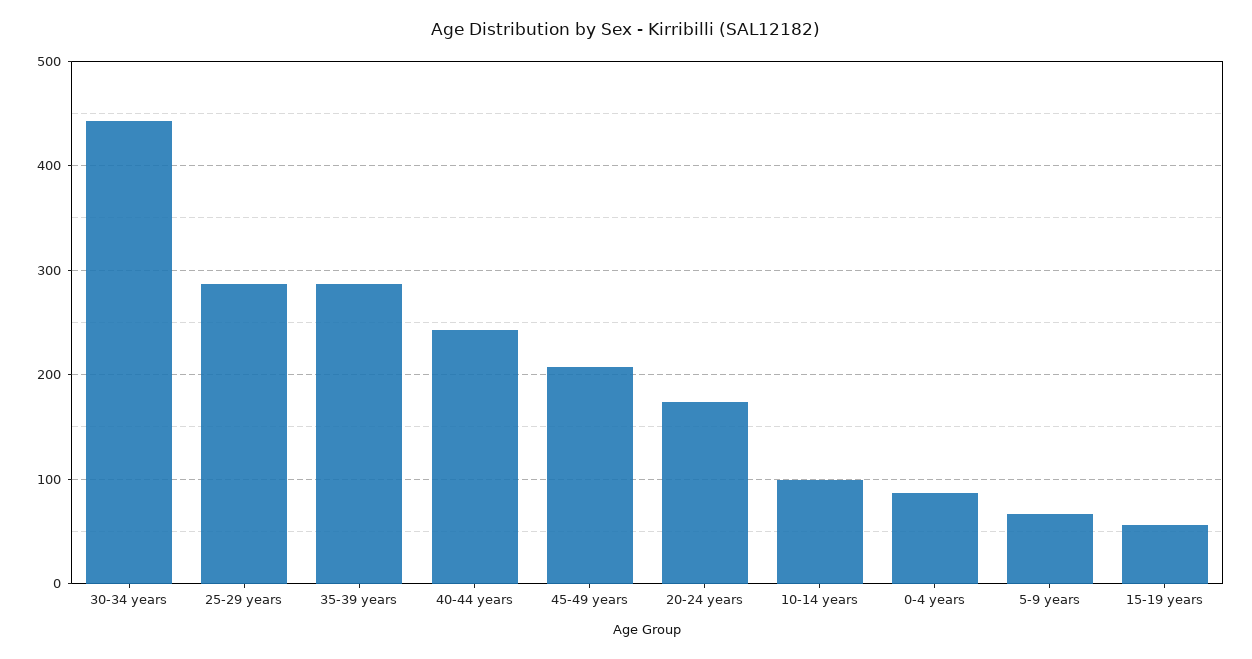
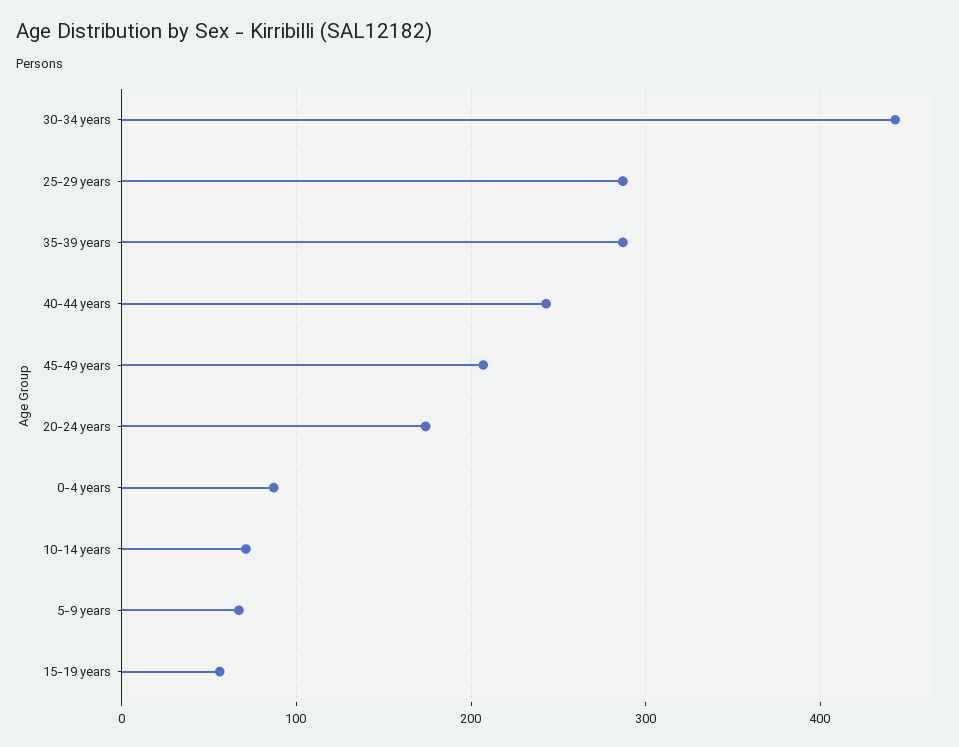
  {
    "30-34 years": 440,
    "25-29 years": 290,
    "35-39 years": 290,
    "40-44 years": 240,
    "45-49 years": 210,
    "20-24 years": 170,
-   "10-14 years": 100,
+   "10-14 years": 70,
    "0-4 years": 90,
    "5-9 years": 70,
    "15-19 years": 60
  }

